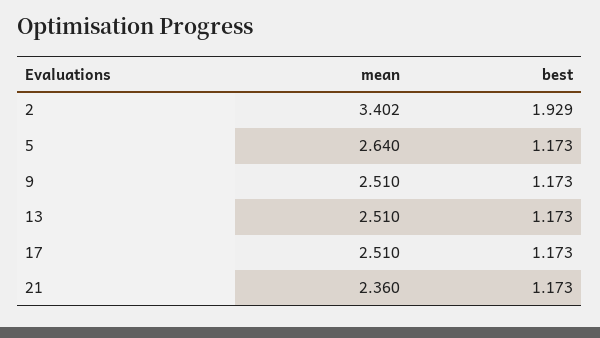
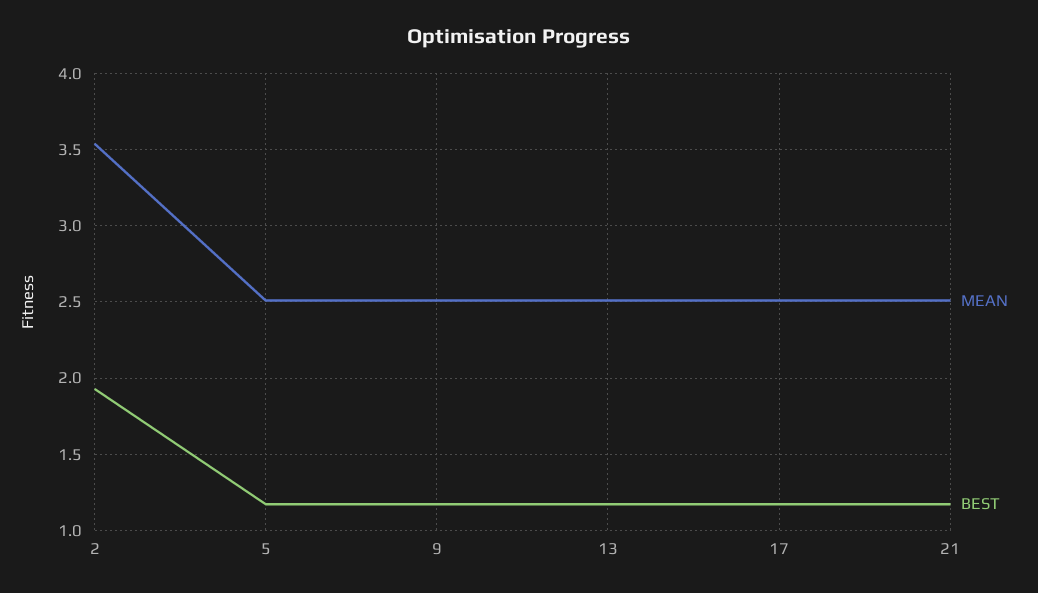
  {
    "mean": {
-     "2": 3.402,
+     "2": 3.55,
-     "5": 2.64,
+     "5": 2.5,
      "9": 2.51,
      "13": 2.51,
      "17": 2.51,
-     "21": 2.36
+     "21": 2.5
    },
    "best": {
      "2": 1.929,
      "5": 1.173,
      "9": 1.173,
      "13": 1.173,
      "17": 1.173,
      "21": 1.173
    }
  }

